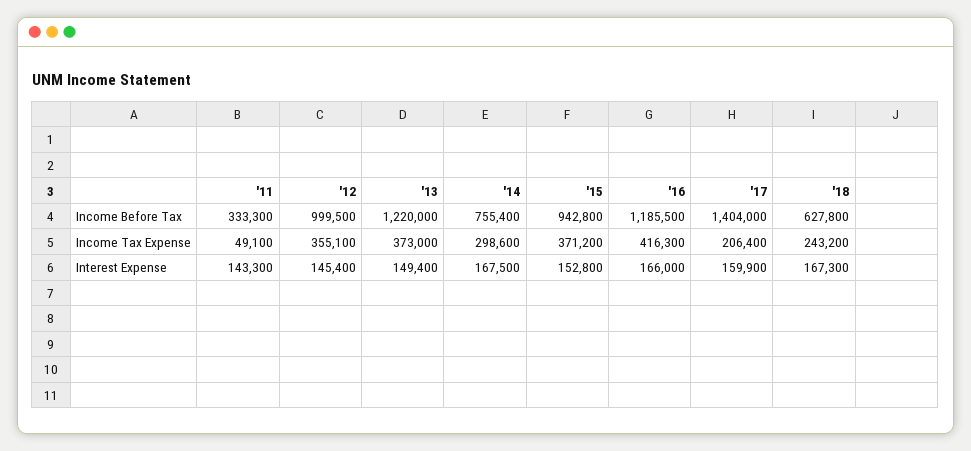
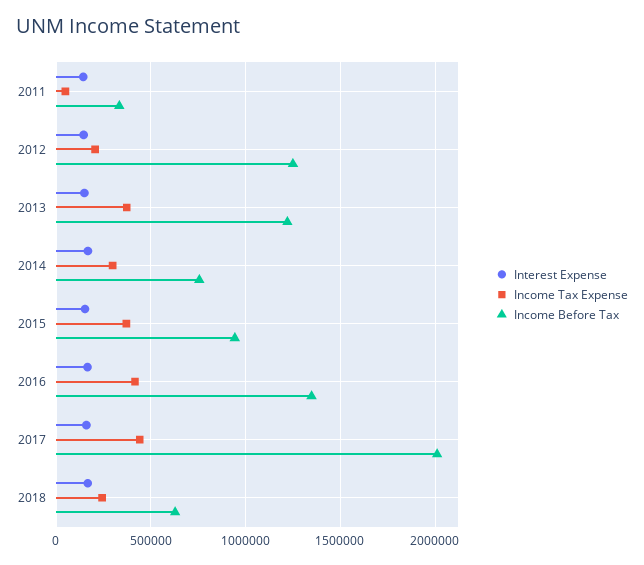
  {
    "Income Before Tax": {
      "'11": 333300,
-     "'12": 999500,
+     "'12": 1250000,
      "'13": 1220000,
      "'14": 755400,
      "'15": 942800,
-     "'16": 1185500,
+     "'16": 1350000,
-     "'17": 1404000,
+     "'17": 2000000,
      "'18": 627800
    },
    "Income Tax Expense": {
      "'11": 49100,
-     "'12": 355100,
+     "'12": 200000,
      "'13": 373000,
      "'14": 298600,
      "'15": 371200,
      "'16": 416300,
-     "'17": 206400,
+     "'17": 450000,
      "'18": 243200
    },
    "Interest Expense": {
      "'11": 143300,
      "'12": 145400,
      "'13": 149400,
      "'14": 167500,
      "'15": 152800,
      "'16": 166000,
      "'17": 159900,
      "'18": 167300
    }
  }

